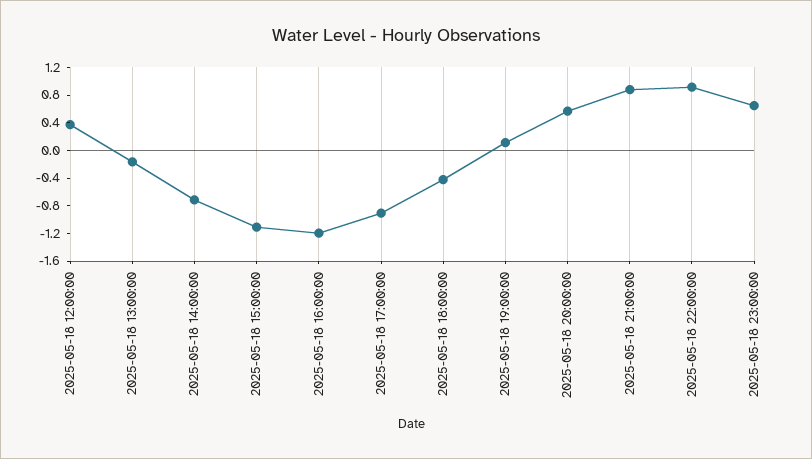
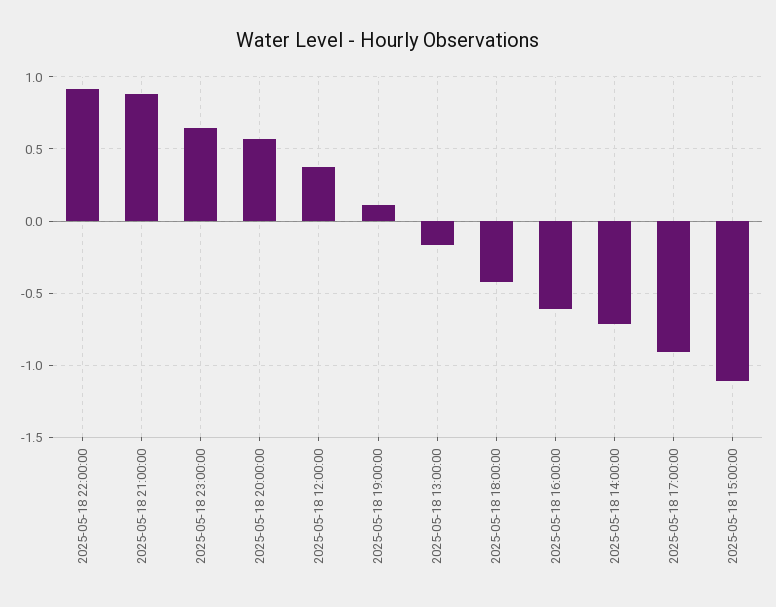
  {
    "2025-05-18 12:00:00": 0.35,
    "2025-05-18 13:00:00": -0.15,
    "2025-05-18 14:00:00": -0.7,
    "2025-05-18 15:00:00": -1.1,
-   "2025-05-18 16:00:00": -1.2,
+   "2025-05-18 16:00:00": -0.6,
    "2025-05-18 17:00:00": -0.9,
    "2025-05-18 18:00:00": -0.4,
    "2025-05-18 19:00:00": 0.1,
    "2025-05-18 20:00:00": 0.55,
    "2025-05-18 21:00:00": 0.9,
    "2025-05-18 22:00:00": 0.9,
    "2025-05-18 23:00:00": 0.65
  }

